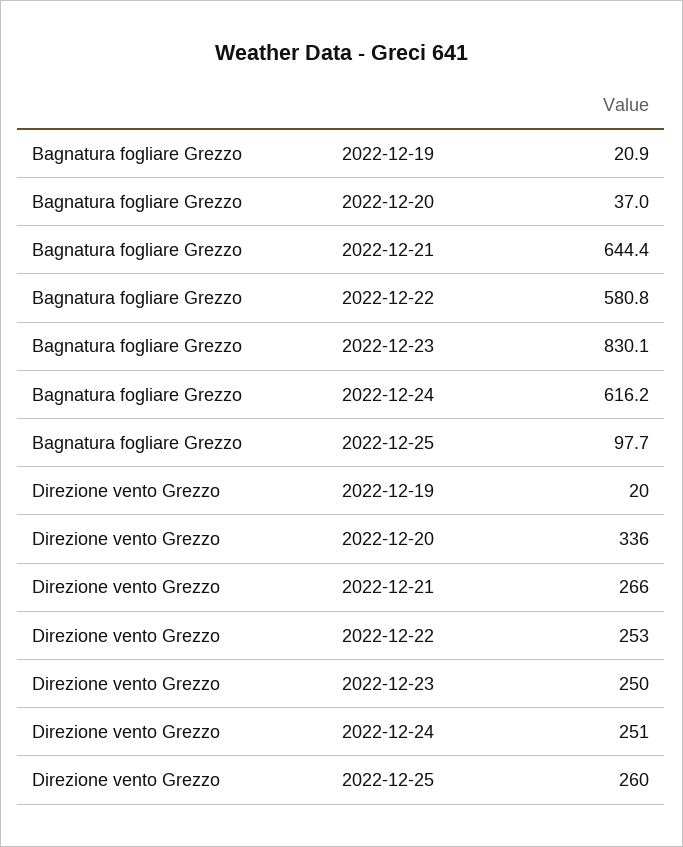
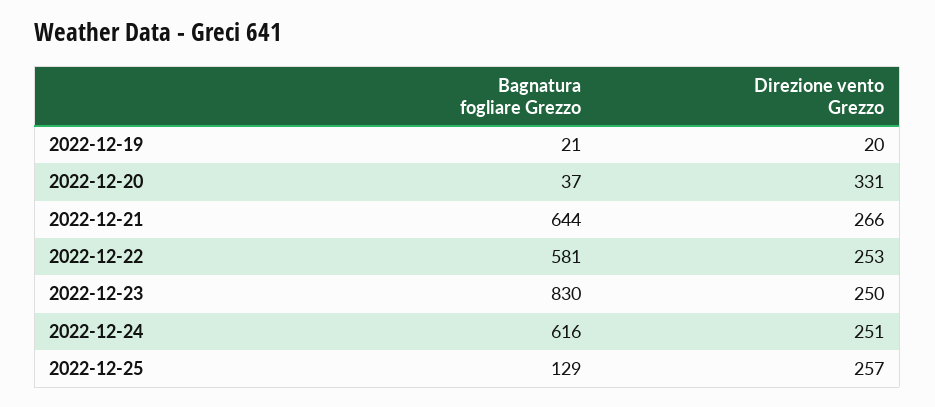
  {
    "Bagnatura fogliare Grezzo": {
      "2022-12-19": 20.9,
      "2022-12-20": 37,
      "2022-12-21": 644.4,
      "2022-12-22": 580.8,
      "2022-12-23": 830.1,
      "2022-12-24": 616.2,
-     "2022-12-25": 97.7
+     "2022-12-25": 129
    },
    "Direzione vento Grezzo": {
      "2022-12-19": 20,
-     "2022-12-20": 336,
+     "2022-12-20": 331,
      "2022-12-21": 266,
      "2022-12-22": 253,
      "2022-12-23": 250,
      "2022-12-24": 251,
-     "2022-12-25": 260
+     "2022-12-25": 257
    }
  }

